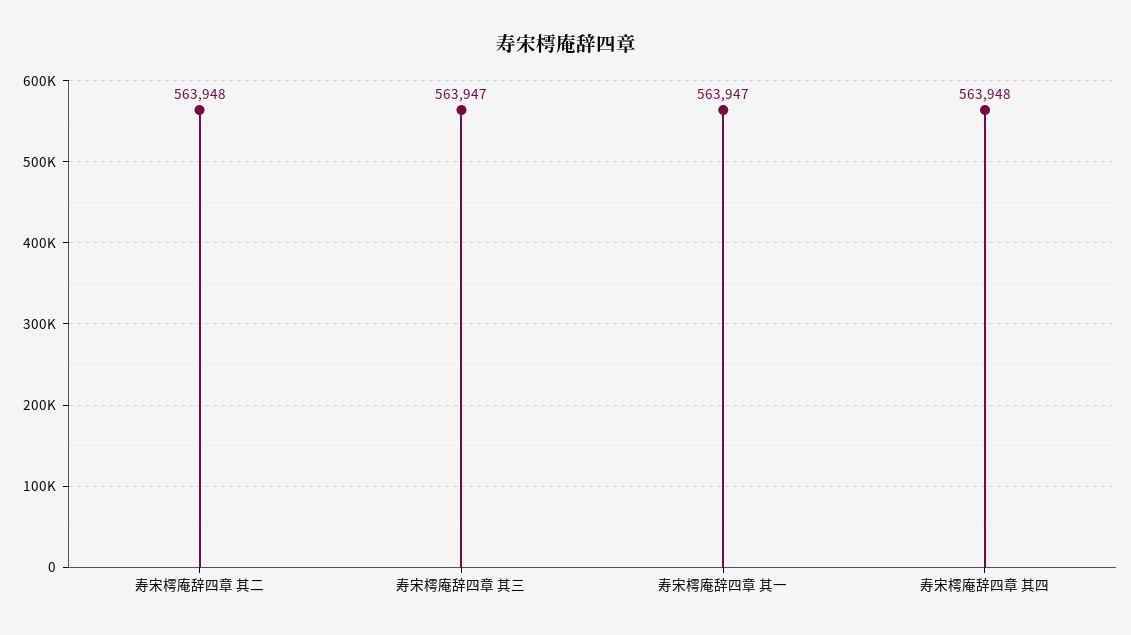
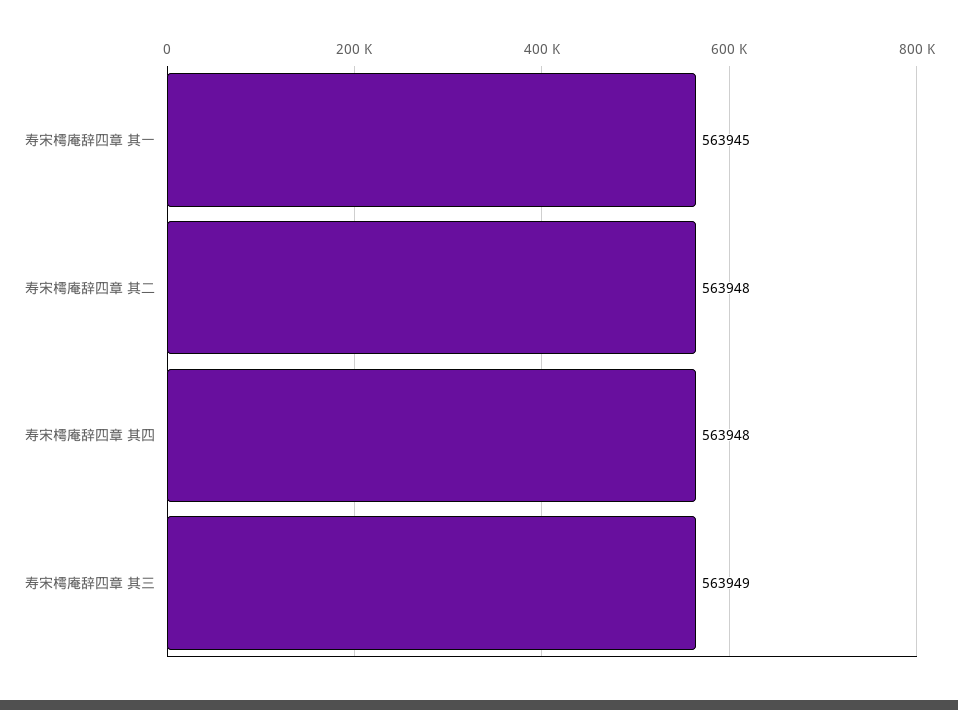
  {
    "寿宋樗庵辞四章 其二": 563948,
-   "寿宋樗庵辞四章 其三": 563947,
+   "寿宋樗庵辞四章 其三": 563949,
-   "寿宋樗庵辞四章 其一": 563947,
+   "寿宋樗庵辞四章 其一": 563945,
    "寿宋樗庵辞四章 其四": 563948
  }

